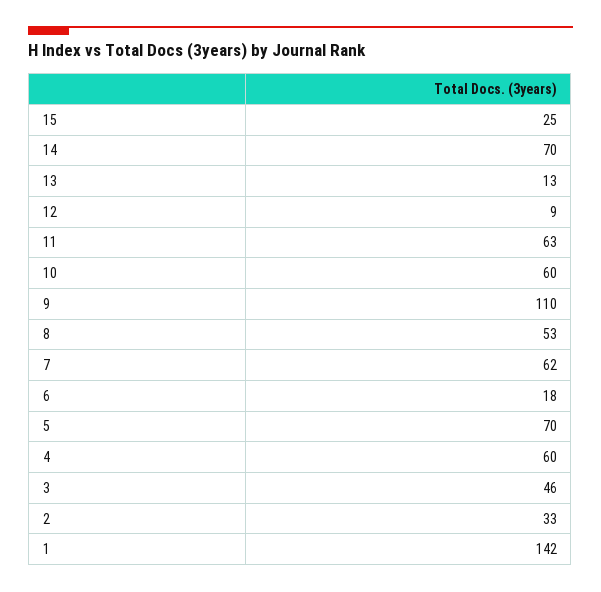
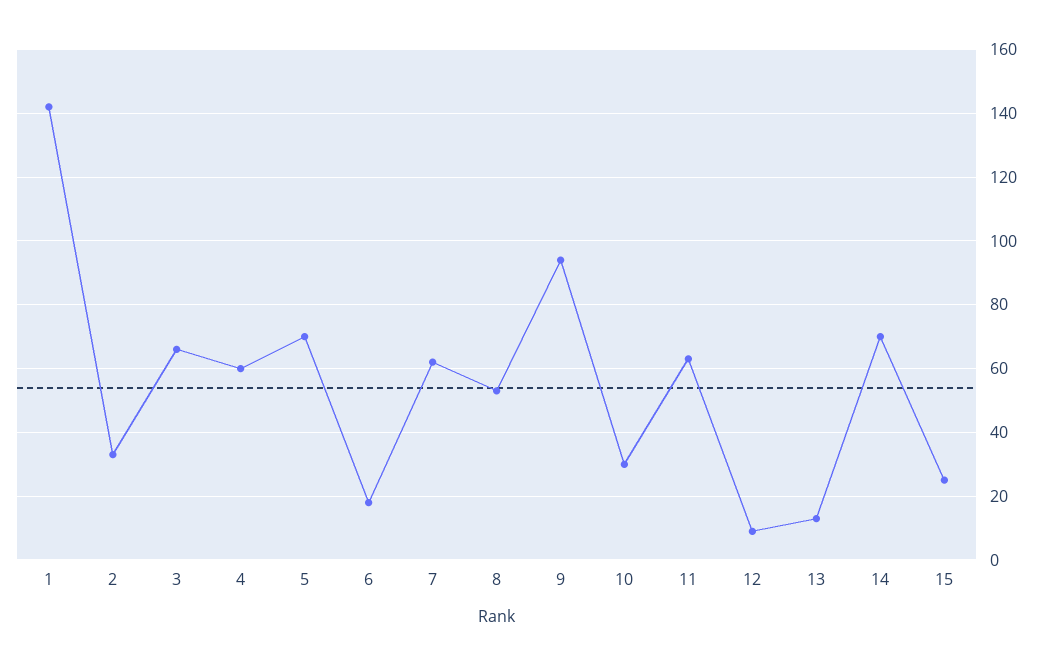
  {
    "15": 25,
    "14": 70,
    "13": 13,
    "12": 9,
    "11": 63,
-   "10": 60,
+   "10": 30,
-   "9": 110,
+   "9": 95,
    "8": 53,
    "7": 62,
    "6": 18,
    "5": 70,
    "4": 60,
-   "3": 46,
+   "3": 65,
    "2": 33,
    "1": 142
  }

